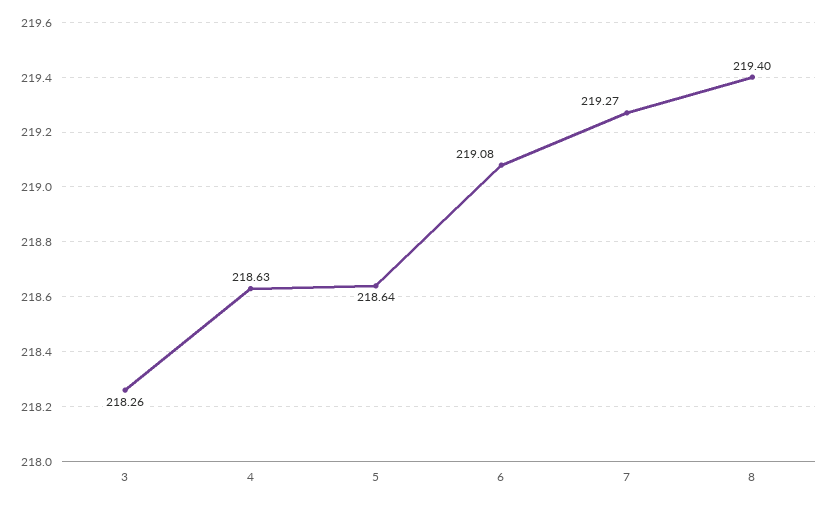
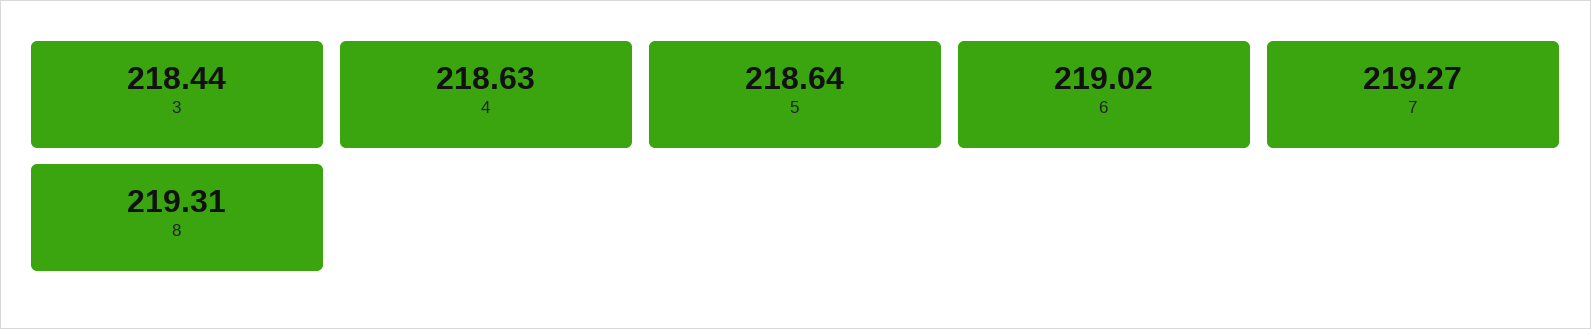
  {
-   "3": 218.26,
+   "3": 218.44,
    "4": 218.63,
    "5": 218.64,
-   "6": 219.08,
+   "6": 219.02,
    "7": 219.27,
-   "8": 219.4
+   "8": 219.31
  }

